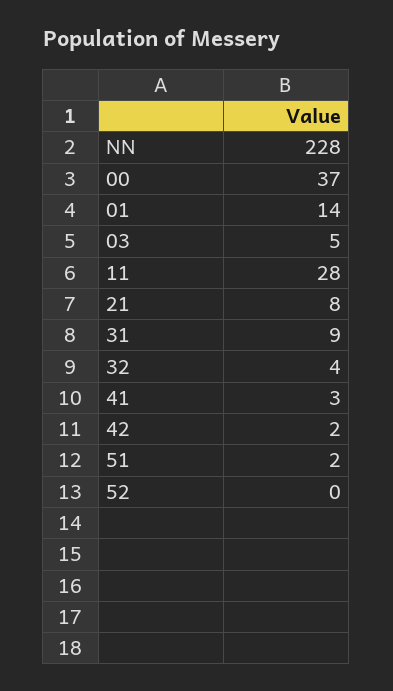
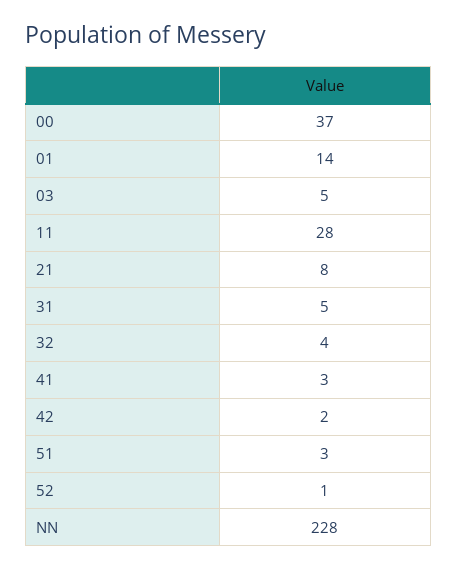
  {
    "NN": 228,
    "00": 37,
    "01": 14,
    "03": 5,
    "11": 28,
    "21": 8,
-   "31": 9,
+   "31": 5,
    "32": 4,
    "41": 3,
    "42": 2,
-   "51": 2,
+   "51": 3,
-   "52": 0
+   "52": 1
  }

